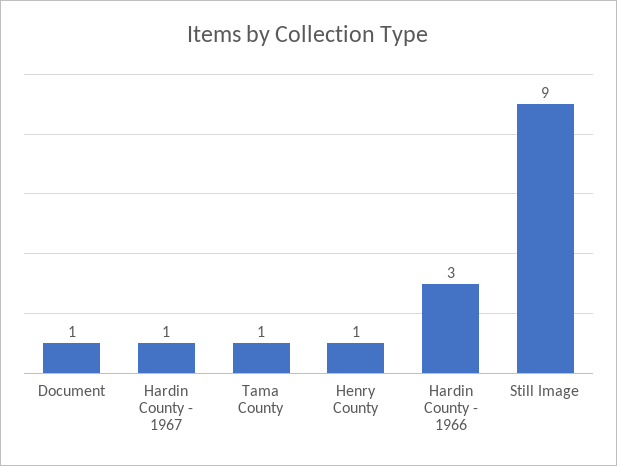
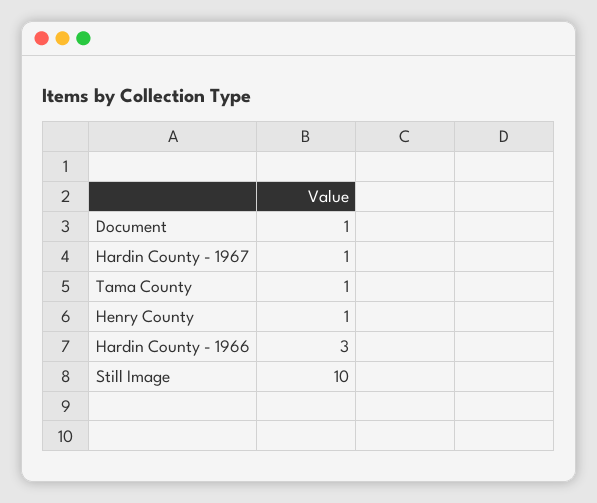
  {
    "Document": 1,
    "Hardin County - 1967": 1,
    "Tama County": 1,
    "Henry County": 1,
    "Hardin County - 1966": 3,
-   "Still Image": 9
+   "Still Image": 10
  }

